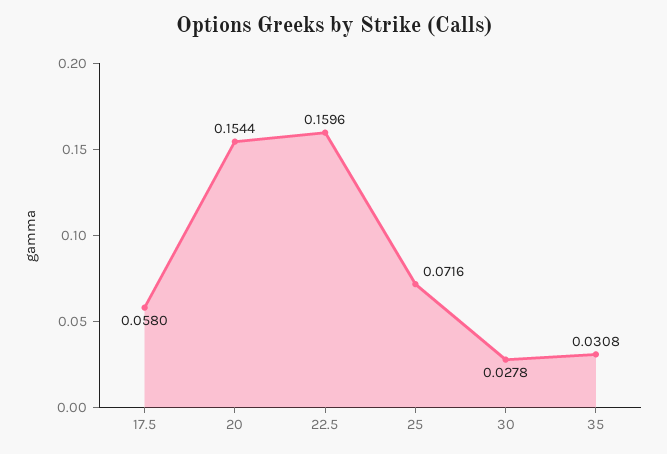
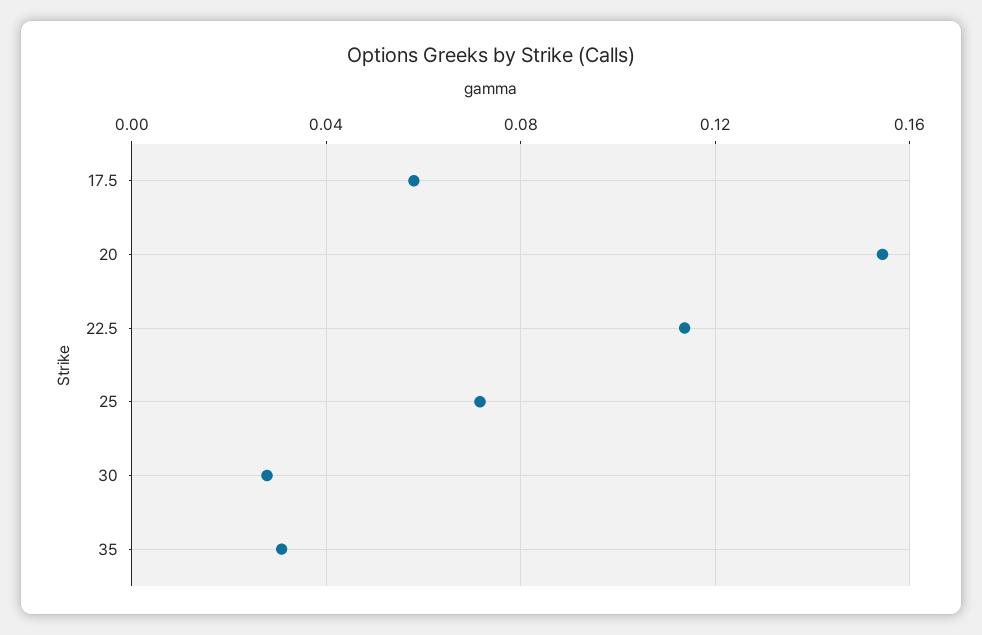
  {
    "17.5": 0.058,
    "20": 0.1544,
-   "22.5": 0.1596,
+   "22.5": 0.115,
    "25": 0.0716,
    "30": 0.0278,
    "35": 0.0308
  }

